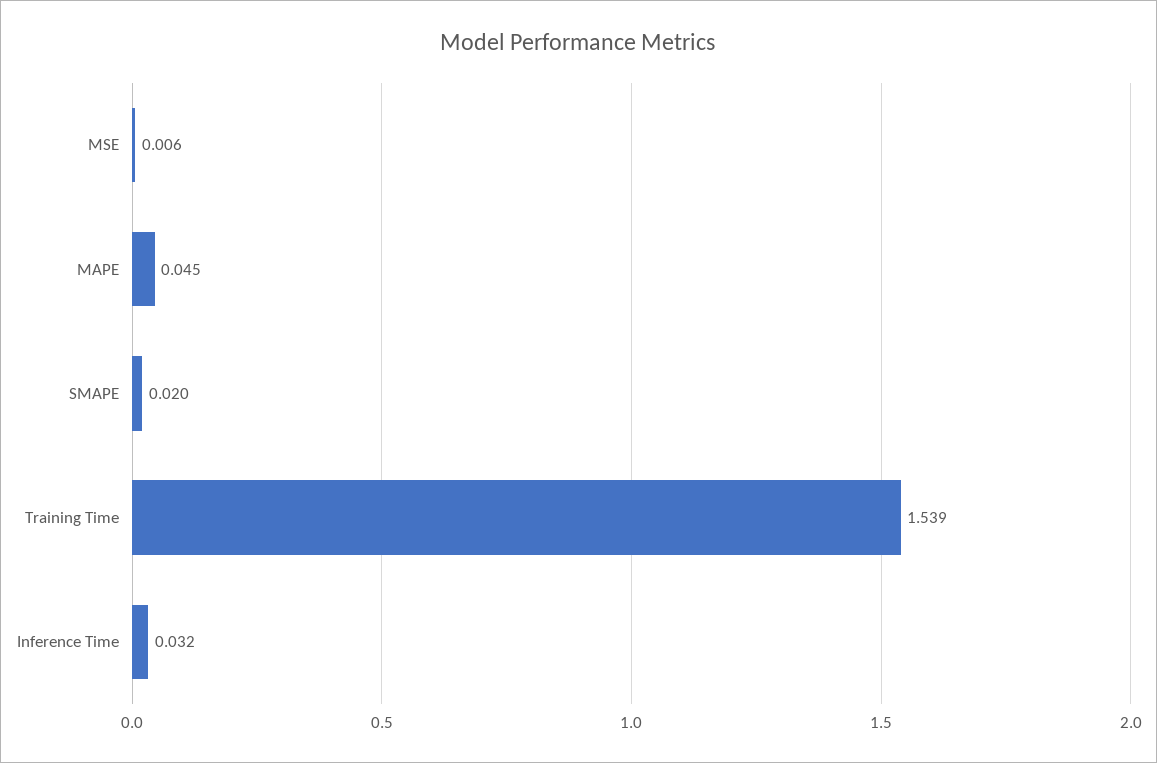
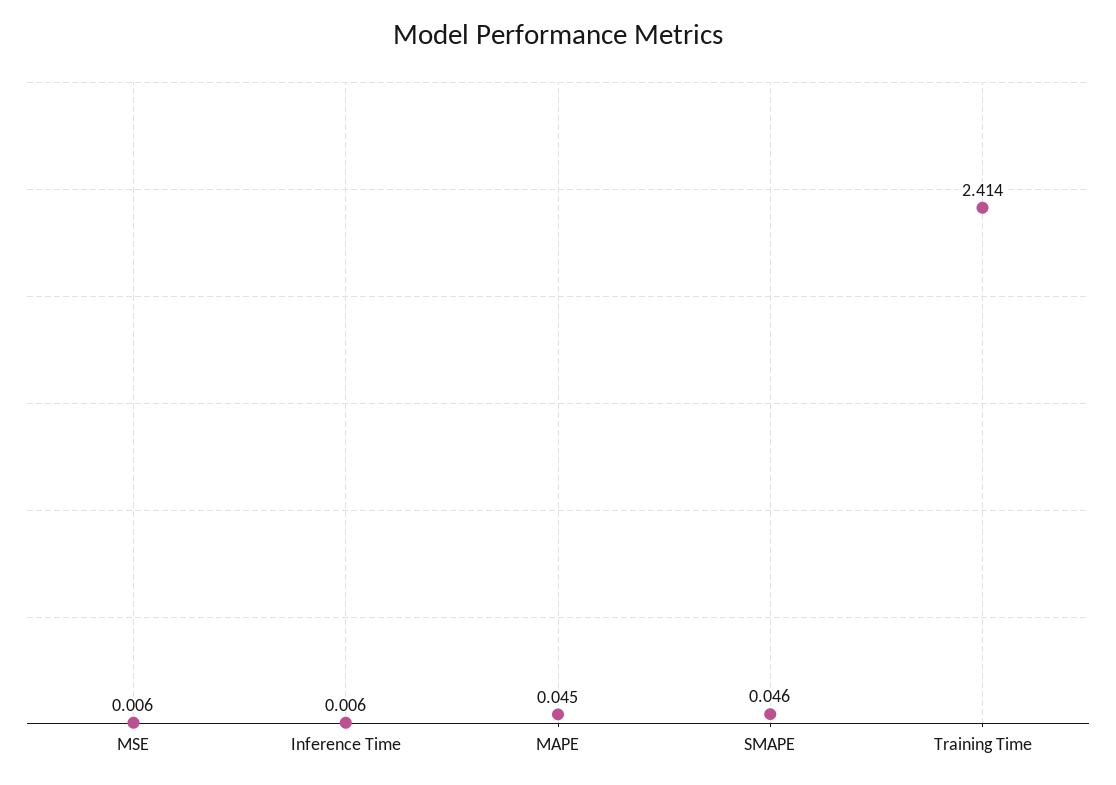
  {
    "MSE": 0.006,
    "MAPE": 0.045,
-   "SMAPE": 0.02,
+   "SMAPE": 0.046,
-   "Training Time": 1.539,
+   "Training Time": 2.414,
-   "Inference Time": 0.032
+   "Inference Time": 0.006
  }

